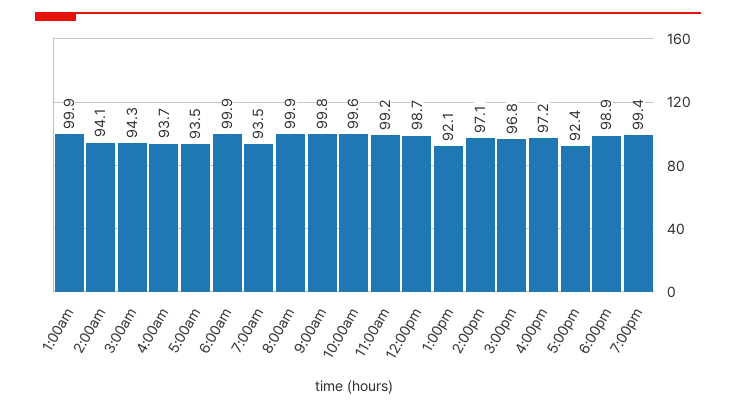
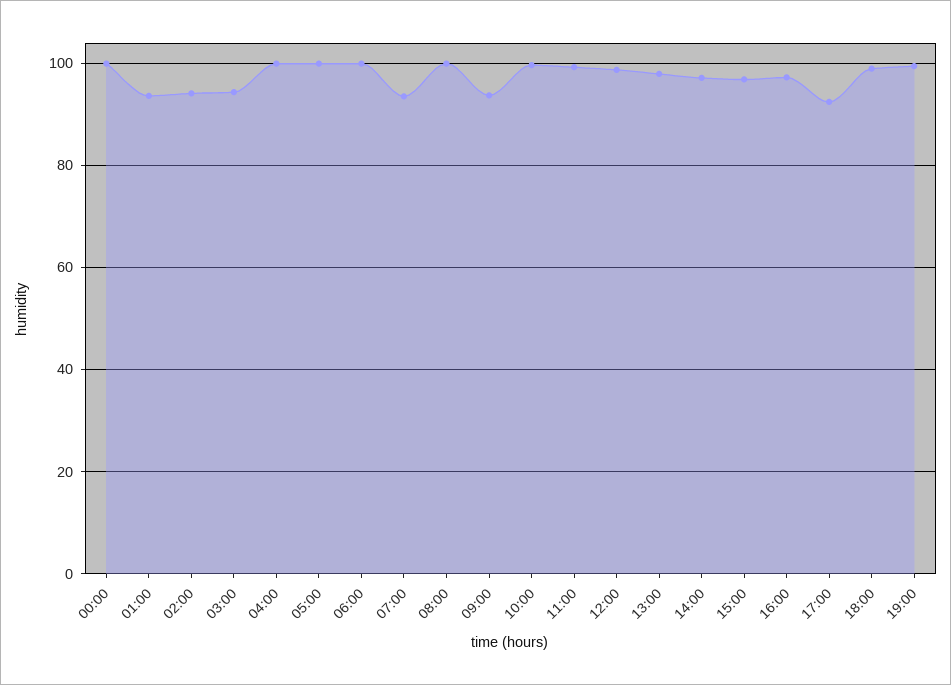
  {
-   "1:00am": 99.9,
+   "1:00am": 94,
    "2:00am": 94.1,
    "3:00am": 94.3,
-   "4:00am": 93.7,
+   "4:00am": 100,
-   "5:00am": 93.5,
+   "5:00am": 100,
    "6:00am": 99.9,
    "7:00am": 93.5,
    "8:00am": 99.9,
-   "9:00am": 99.8,
+   "9:00am": 94,
    "10:00am": 99.6,
    "11:00am": 99.2,
    "12:00pm": 98.7,
-   "1:00pm": 92.1,
+   "1:00pm": 98,
    "2:00pm": 97.1,
    "3:00pm": 96.8,
    "4:00pm": 97.2,
    "5:00pm": 92.4,
    "6:00pm": 98.9,
-   "7:00pm": 99.4
+   "7:00pm": 99.4,
+   "00:00": 100
  }

